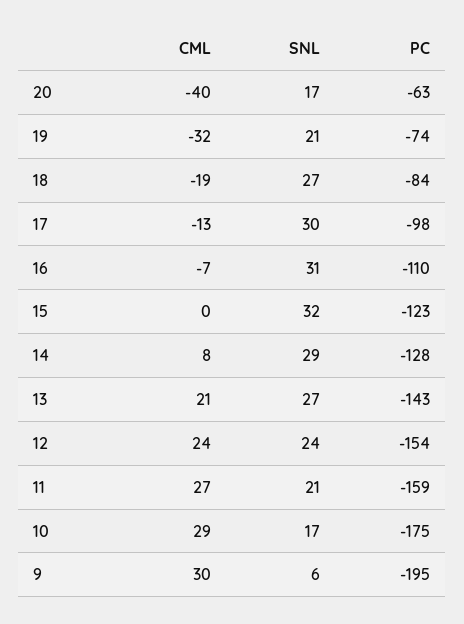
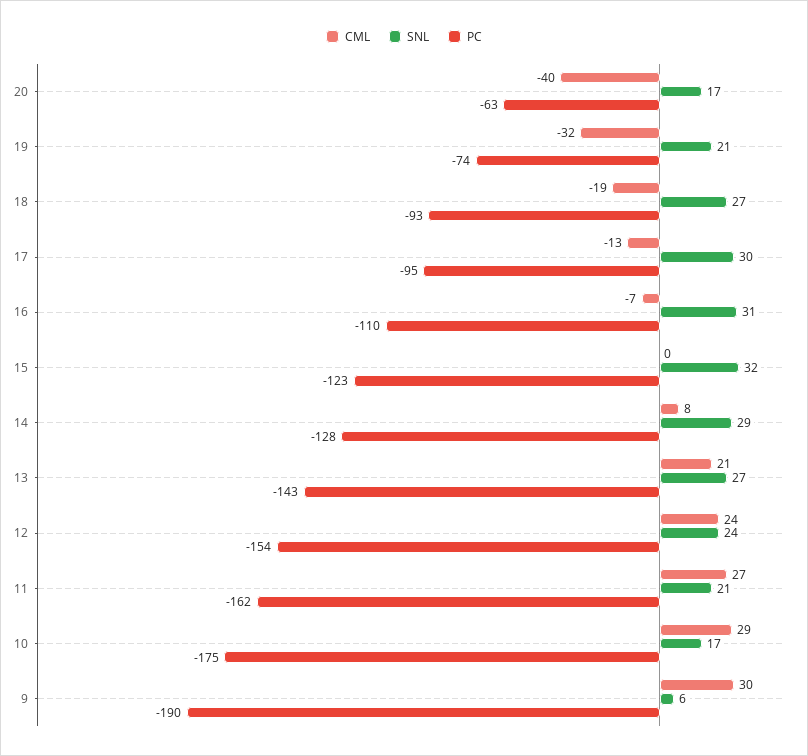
  {
    "CML": {
      "20": -40,
      "19": -32,
      "18": -19,
      "17": -13,
      "16": -7,
      "15": 0,
      "14": 8,
      "13": 21,
      "12": 24,
      "11": 27,
      "10": 29,
      "9": 30
    },
    "SNL": {
      "20": 17,
      "19": 21,
      "18": 27,
      "17": 30,
      "16": 31,
      "15": 32,
      "14": 29,
      "13": 27,
      "12": 24,
      "11": 21,
      "10": 17,
      "9": 6
    },
    "PC": {
      "20": -63,
      "19": -74,
-     "18": -84,
+     "18": -93,
-     "17": -98,
+     "17": -95,
      "16": -110,
      "15": -123,
      "14": -128,
      "13": -143,
      "12": -154,
-     "11": -159,
+     "11": -162,
      "10": -175,
-     "9": -195
+     "9": -190
    }
  }

